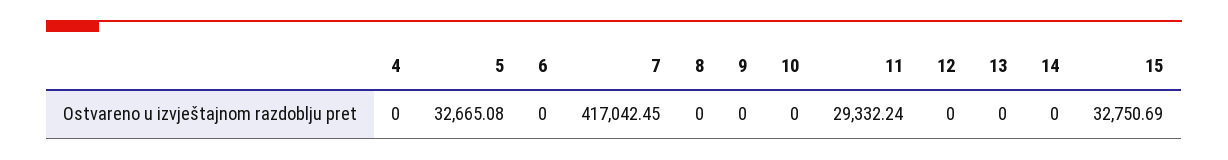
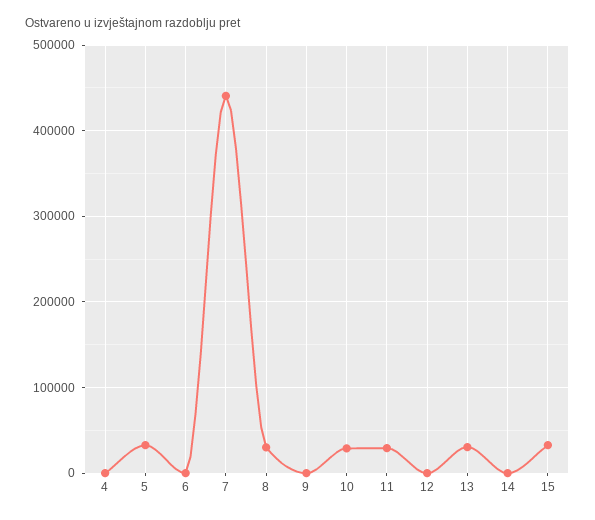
  {
    "4": 0,
    "5": 32665.08,
    "6": 0,
-   "7": 417042.45,
+   "7": 440000,
-   "8": 0,
+   "8": 30000,
    "9": 0,
-   "10": 0,
+   "10": 30000,
    "11": 29332.24,
    "12": 0,
-   "13": 0,
+   "13": 30000,
    "14": 0,
    "15": 32750.69
  }

